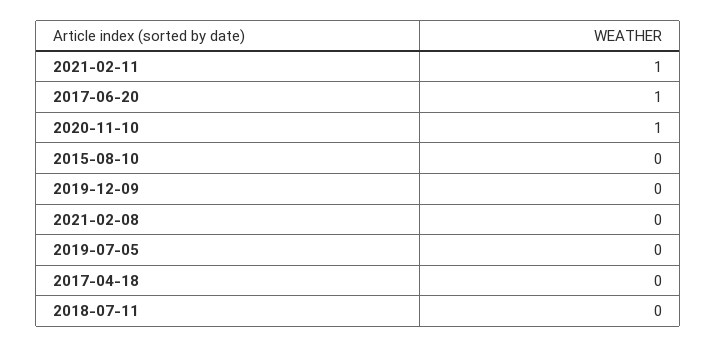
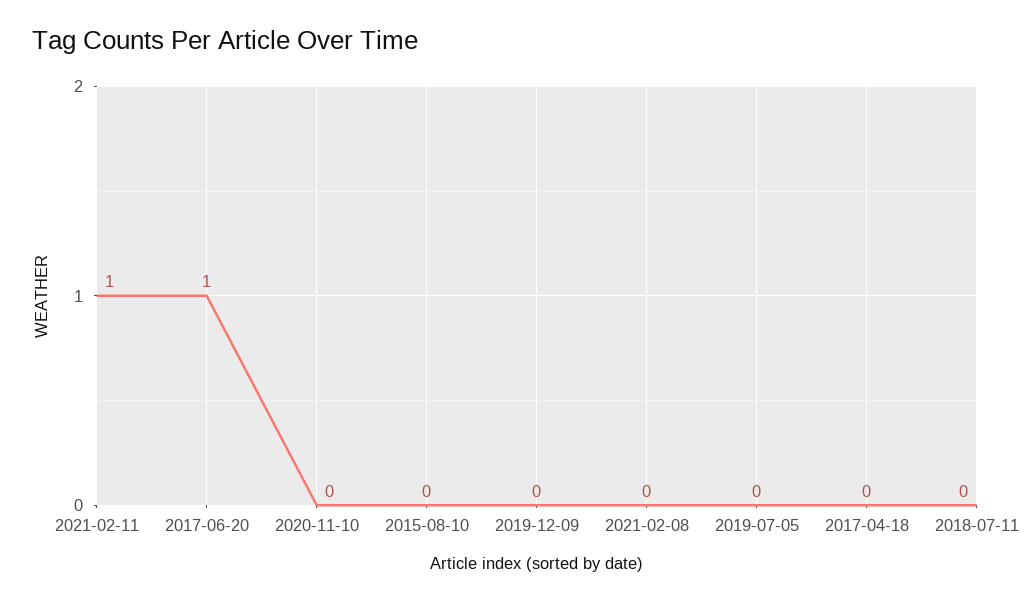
  {
    "2021-02-11": 1,
    "2017-06-20": 1,
-   "2020-11-10": 1,
+   "2020-11-10": 0,
    "2015-08-10": 0,
    "2019-12-09": 0,
    "2021-02-08": 0,
    "2019-07-05": 0,
    "2017-04-18": 0,
    "2018-07-11": 0
  }

